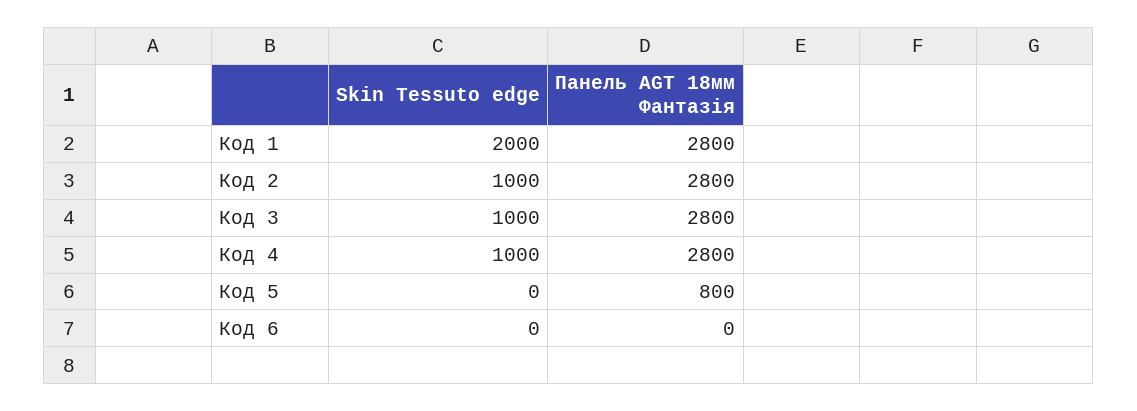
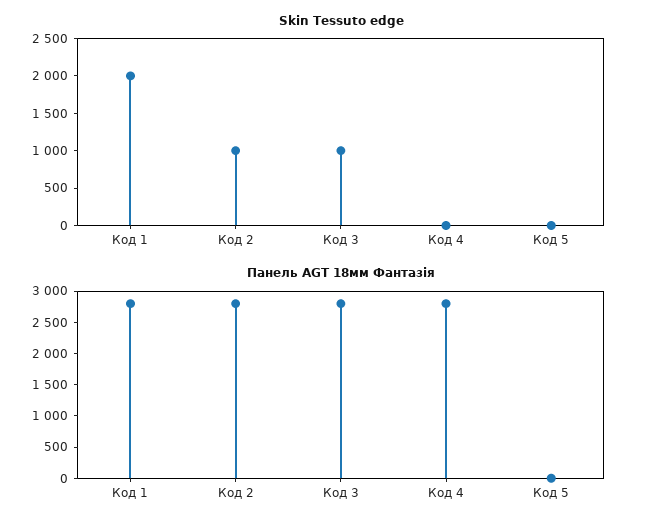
  {
    "Skin Tessuto edge": {
      "Код 1": 2000,
      "Код 2": 1000,
      "Код 3": 1000,
-     "Код 4": 1000,
+     "Код 4": 0,
-     "Код 5": 0,
+     "Код 5": 0
-     "Код 6": 0
    },
    "Панель AGT 18мм Фантазія": {
      "Код 1": 2800,
      "Код 2": 2800,
      "Код 3": 2800,
      "Код 4": 2800,
-     "Код 5": 800,
+     "Код 5": 0
-     "Код 6": 0
    }
  }

